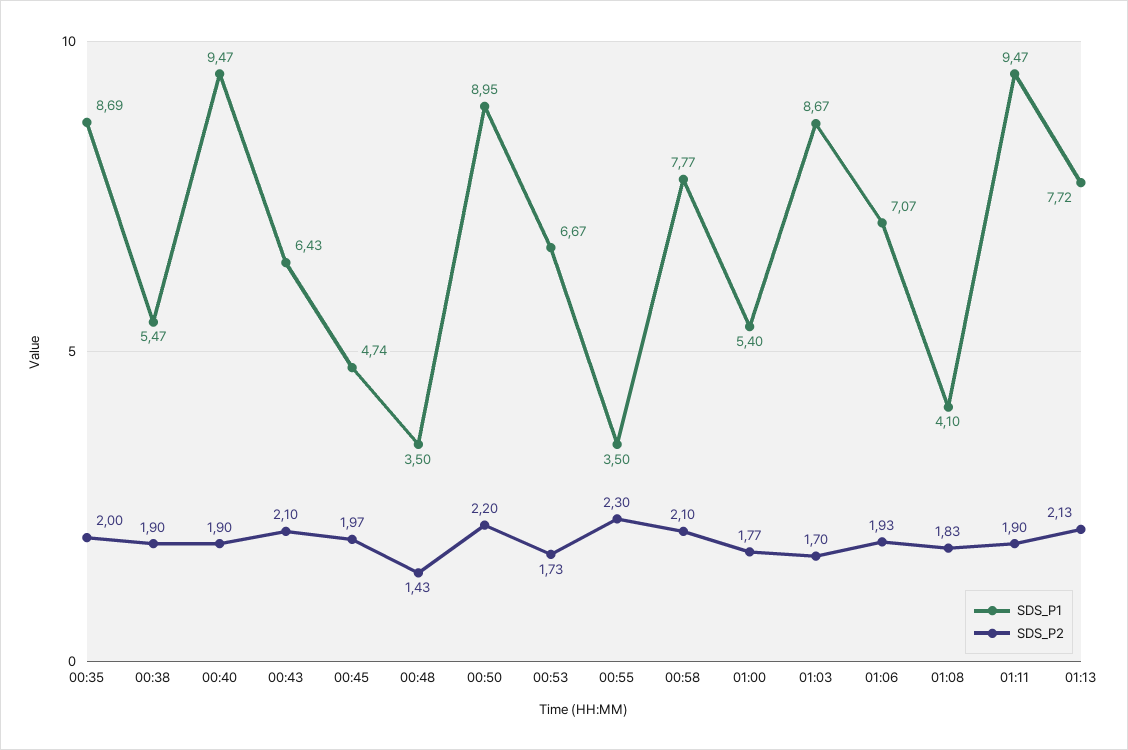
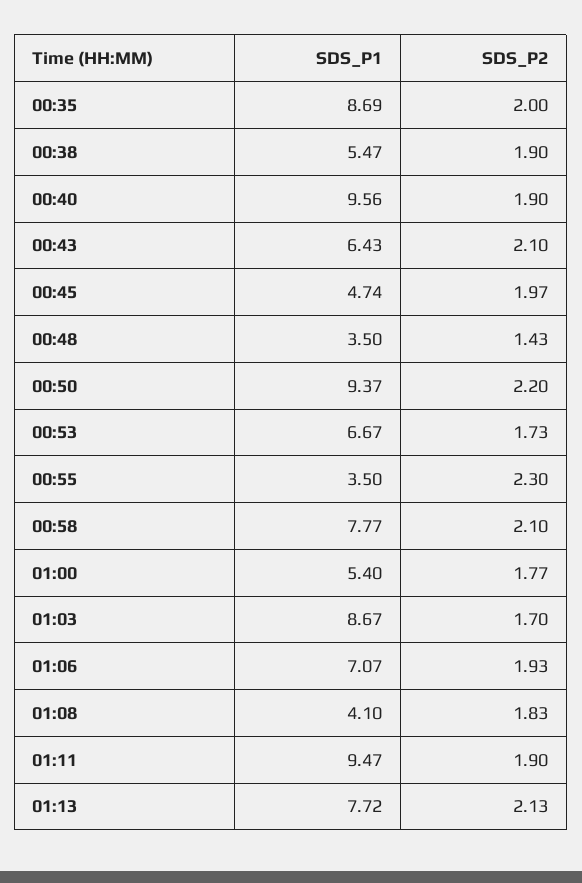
  {
    "SDS_P1": {
      "00:35": 8.69,
      "00:38": 5.47,
-     "00:40": 9.47,
+     "00:40": 9.56,
      "00:43": 6.43,
      "00:45": 4.74,
      "00:48": 3.5,
-     "00:50": 8.95,
+     "00:50": 9.37,
      "00:53": 6.67,
      "00:55": 3.5,
      "00:58": 7.77,
      "01:00": 5.4,
      "01:03": 8.67,
      "01:06": 7.07,
      "01:08": 4.1,
      "01:11": 9.47,
      "01:13": 7.72
    },
    "SDS_P2": {
      "00:35": 2,
      "00:38": 1.9,
      "00:40": 1.9,
      "00:43": 2.1,
      "00:45": 1.97,
      "00:48": 1.43,
      "00:50": 2.2,
      "00:53": 1.73,
      "00:55": 2.3,
      "00:58": 2.1,
      "01:00": 1.77,
      "01:03": 1.7,
      "01:06": 1.93,
      "01:08": 1.83,
      "01:11": 1.9,
      "01:13": 2.13
    }
  }

